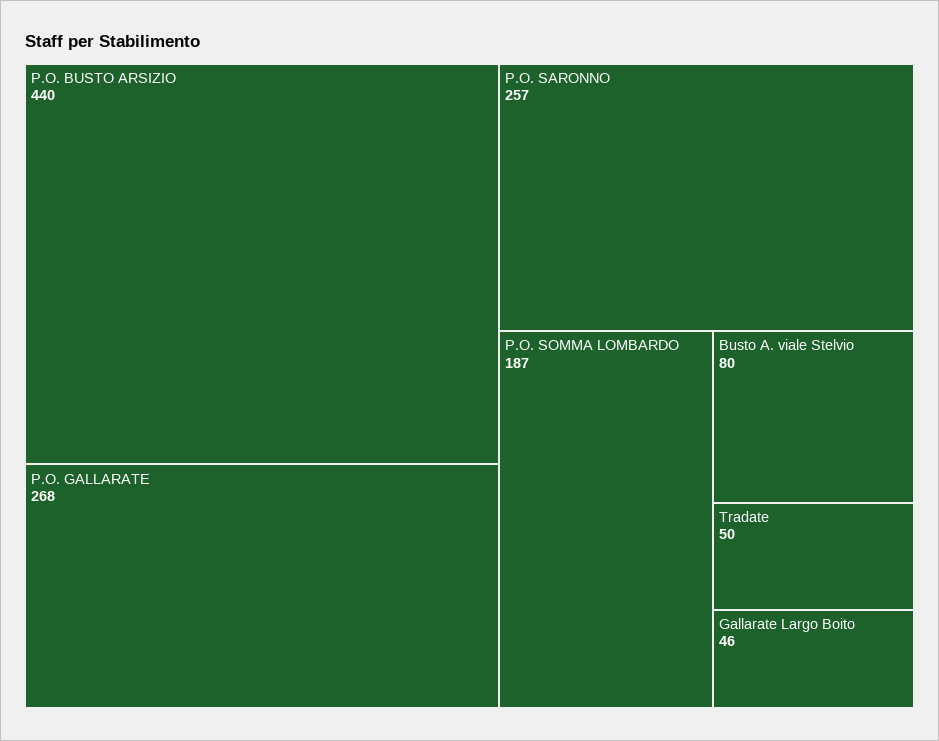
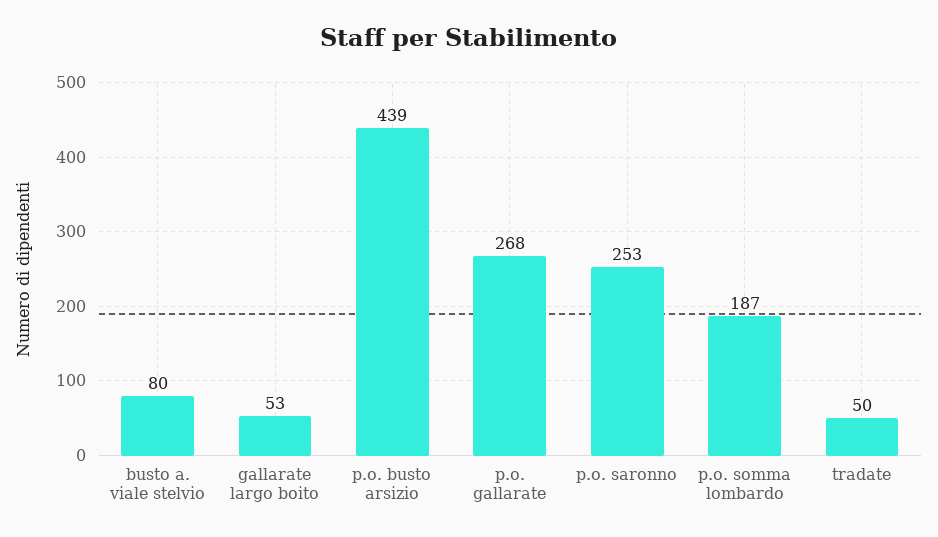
  {
-   "P.O. BUSTO ARSIZIO": 440,
+   "P.O. BUSTO ARSIZIO": 439,
    "P.O. GALLARATE": 268,
-   "P.O. SARONNO": 257,
+   "P.O. SARONNO": 253,
    "P.O. SOMMA LOMBARDO": 187,
    "Busto A. viale Stelvio": 80,
    "Tradate": 50,
-   "Gallarate Largo Boito": 46
+   "Gallarate Largo Boito": 53
  }

